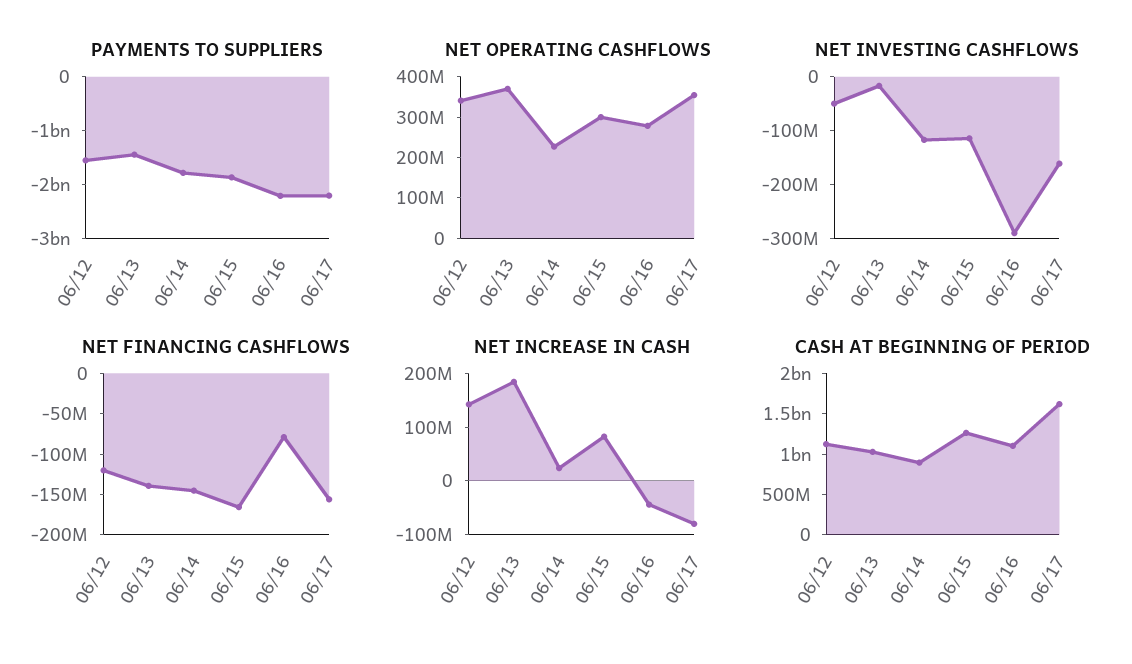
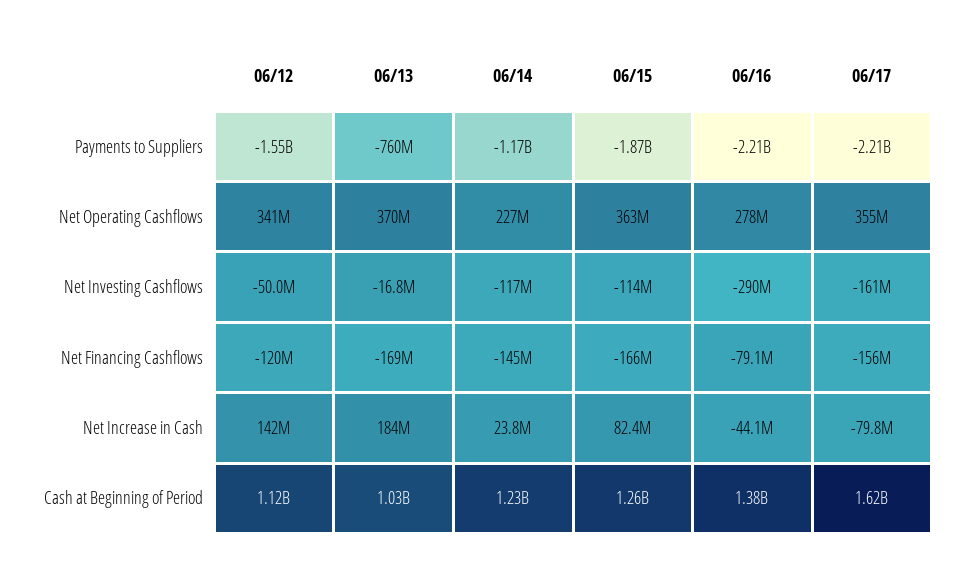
  {
    "PAYMENTS TO SUPPLIERS": {
      "06/12": -1550000000,
-     "06/13": -1400000000,
+     "06/13": -760000000,
-     "06/14": -1800000000,
+     "06/14": -1170000000,
      "06/15": -1870000000,
      "06/16": -2210000000,
      "06/17": -2210000000
    },
    "NET OPERATING CASHFLOWS": {
      "06/12": 341000000,
      "06/13": 370000000,
      "06/14": 227000000,
-     "06/15": 300000000,
+     "06/15": 363000000,
      "06/16": 278000000,
      "06/17": 355000000
    },
    "NET INVESTING CASHFLOWS": {
      "06/12": -50000000,
      "06/13": -16800000,
      "06/14": -117000000,
      "06/15": -114000000,
      "06/16": -290000000,
      "06/17": -161000000
    },
    "NET FINANCING CASHFLOWS": {
      "06/12": -120000000,
-     "06/13": -140000000,
+     "06/13": -169000000,
      "06/14": -145000000,
      "06/15": -166000000,
      "06/16": -79100000,
      "06/17": -156000000
    },
    "NET INCREASE IN CASH": {
      "06/12": 142000000,
      "06/13": 184000000,
      "06/14": 23800000,
      "06/15": 82400000,
      "06/16": -44100000,
      "06/17": -79800000
    },
    "CASH AT BEGINNING OF PERIOD": {
      "06/12": 1120000000,
      "06/13": 1030000000,
-     "06/14": 900000000,
+     "06/14": 1230000000,
      "06/15": 1260000000,
-     "06/16": 1100000000,
+     "06/16": 1380000000,
      "06/17": 1620000000
    }
  }

